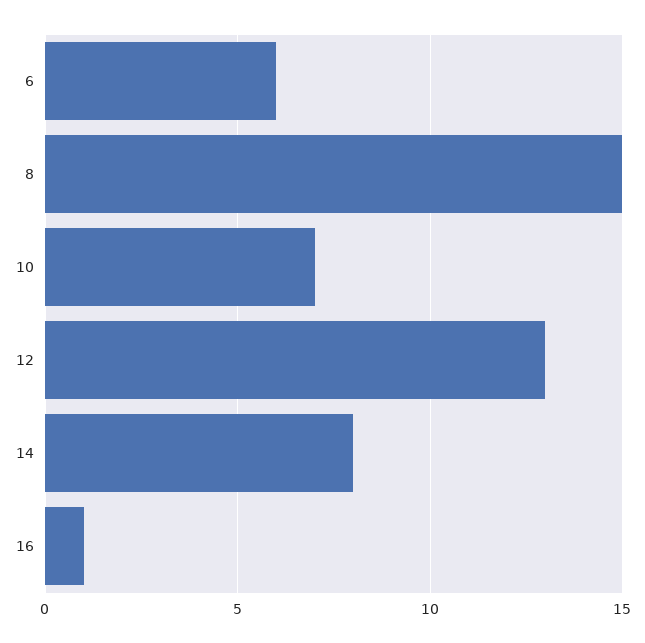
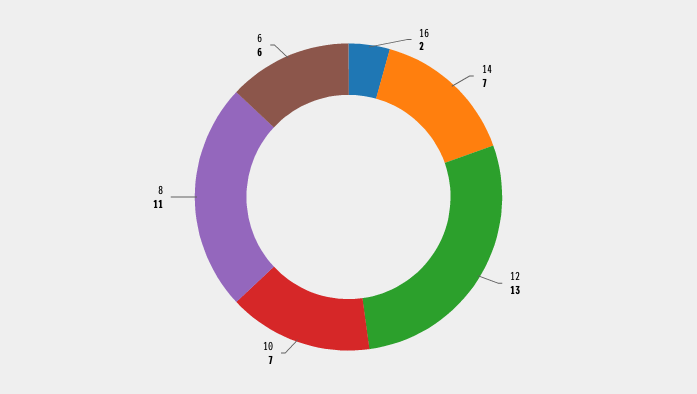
  {
    "6": 6,
-   "8": 15,
+   "8": 11,
    "10": 7,
    "12": 13,
-   "14": 8,
+   "14": 7,
-   "16": 1
+   "16": 2
  }

